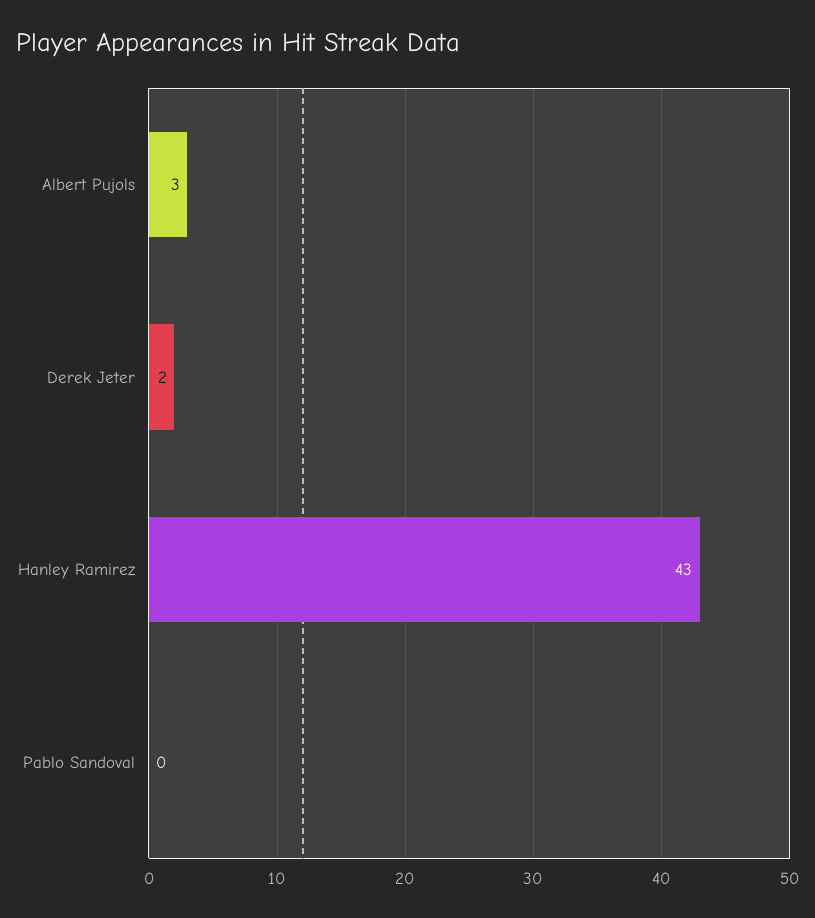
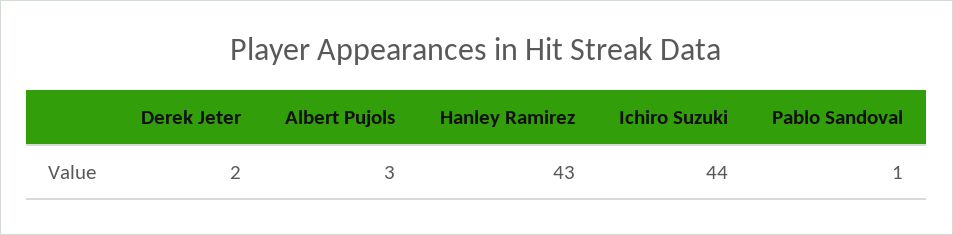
  {
    "Albert Pujols": 3,
    "Derek Jeter": 2,
    "Hanley Ramirez": 43,
-   "Pablo Sandoval": 0
+   "Pablo Sandoval": 1,
+   "Ichiro Suzuki": 44
  }

